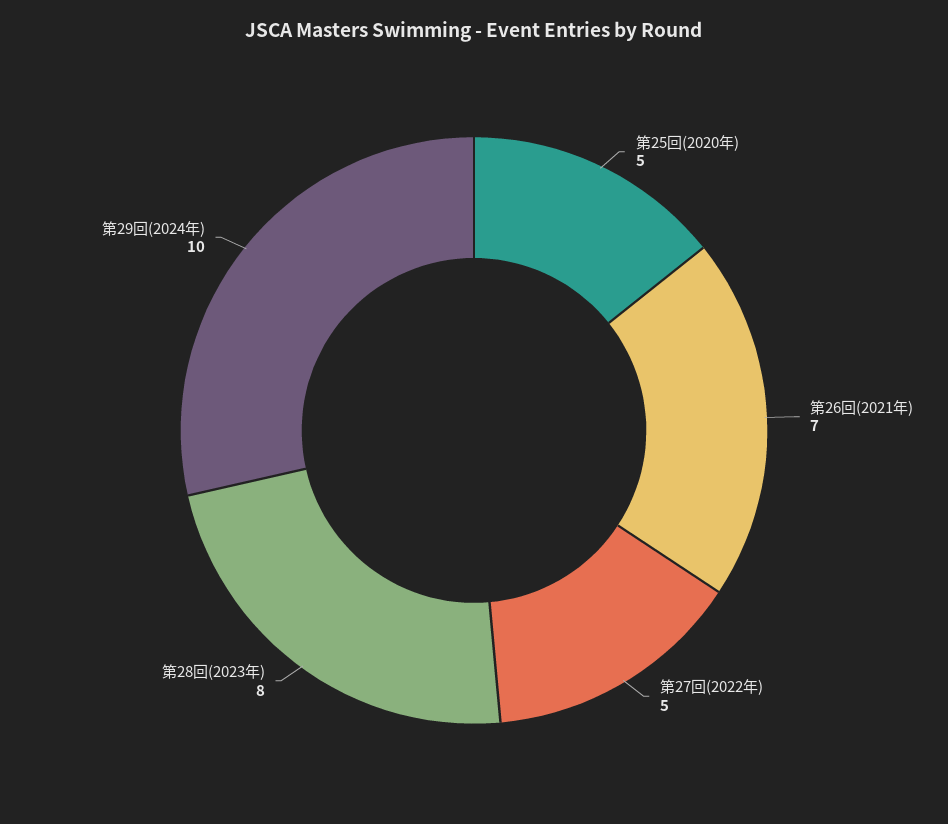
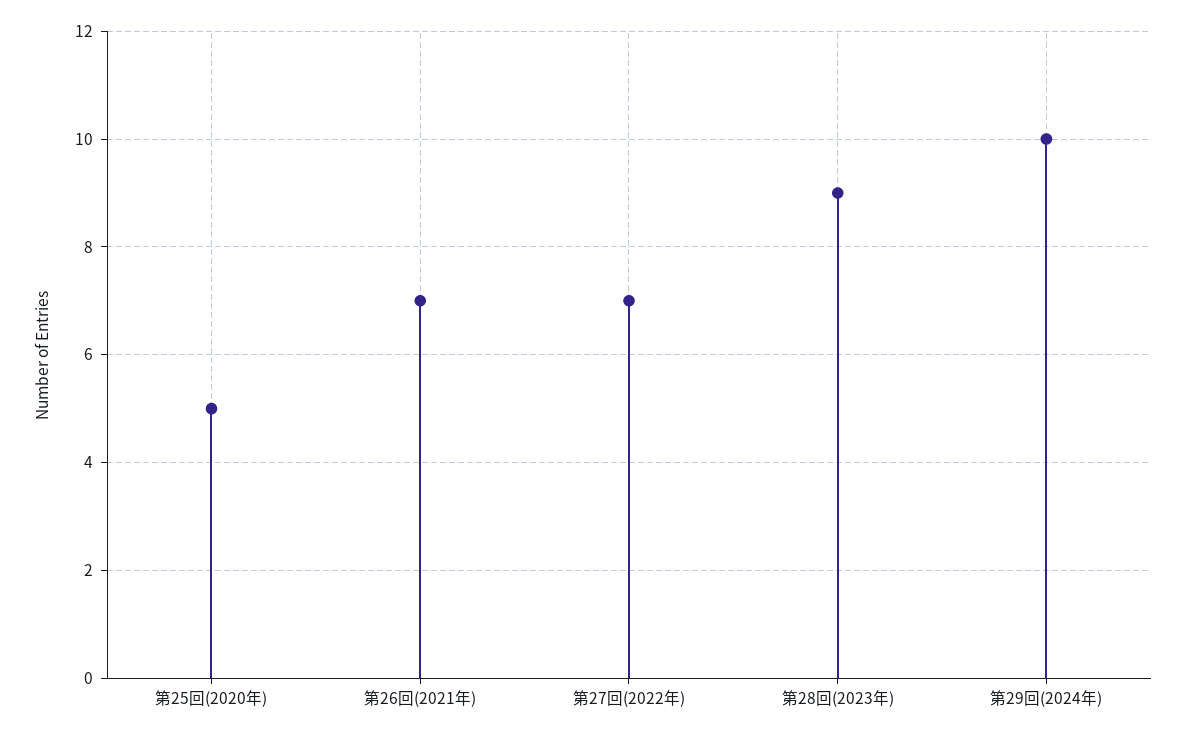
  {
    "第25回(2020年)": 5,
    "第26回(2021年)": 7,
-   "第27回(2022年)": 5,
+   "第27回(2022年)": 7,
-   "第28回(2023年)": 8,
+   "第28回(2023年)": 9,
    "第29回(2024年)": 10
  }

